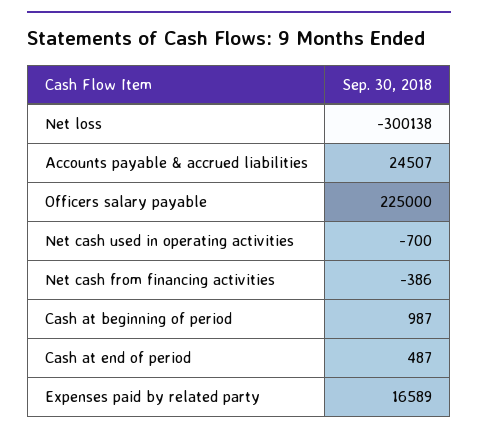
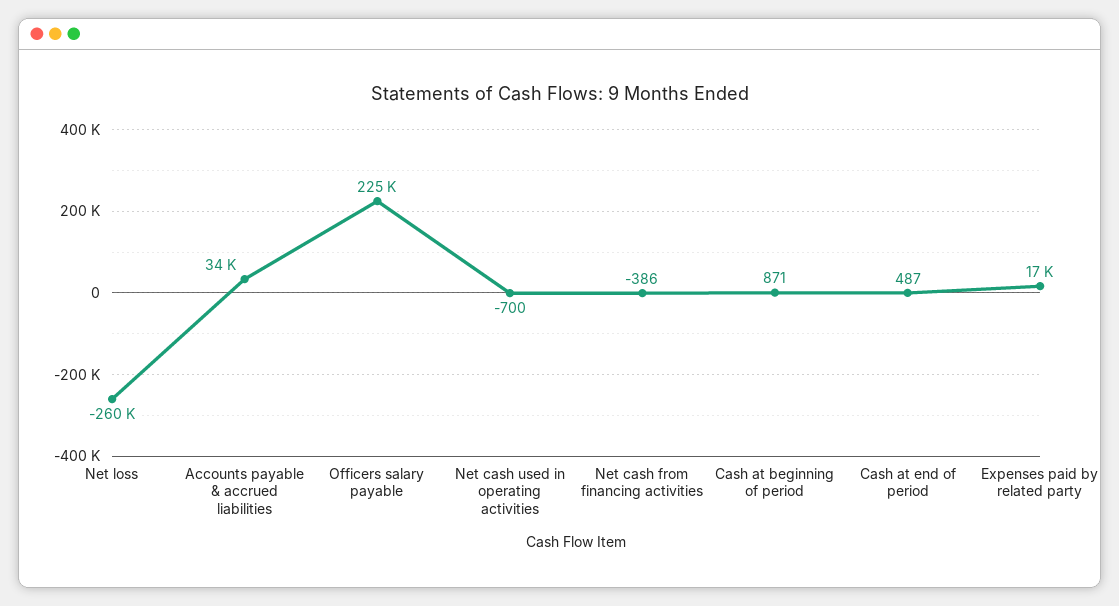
  {
-   "Net loss": -300138,
+   "Net loss": -260000,
-   "Accounts payable & accrued liabilities": 24507,
+   "Accounts payable & accrued liabilities": 34000,
    "Officers salary payable": 225000,
    "Net cash used in operating activities": -700,
    "Net cash from financing activities": -386,
-   "Cash at beginning of period": 987,
+   "Cash at beginning of period": 871,
    "Cash at end of period": 487,
    "Expenses paid by related party": 16589
  }

